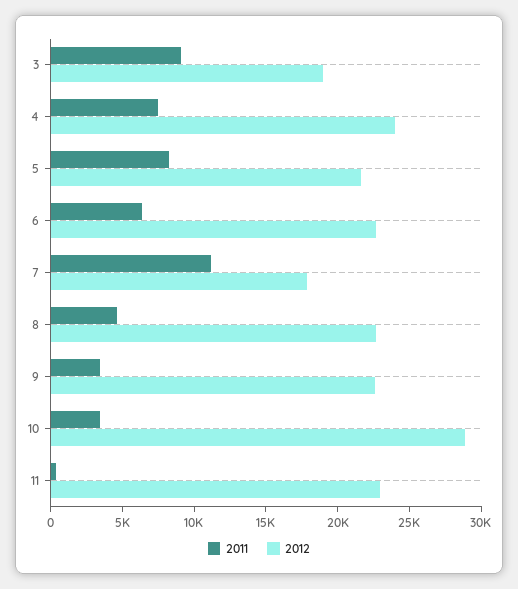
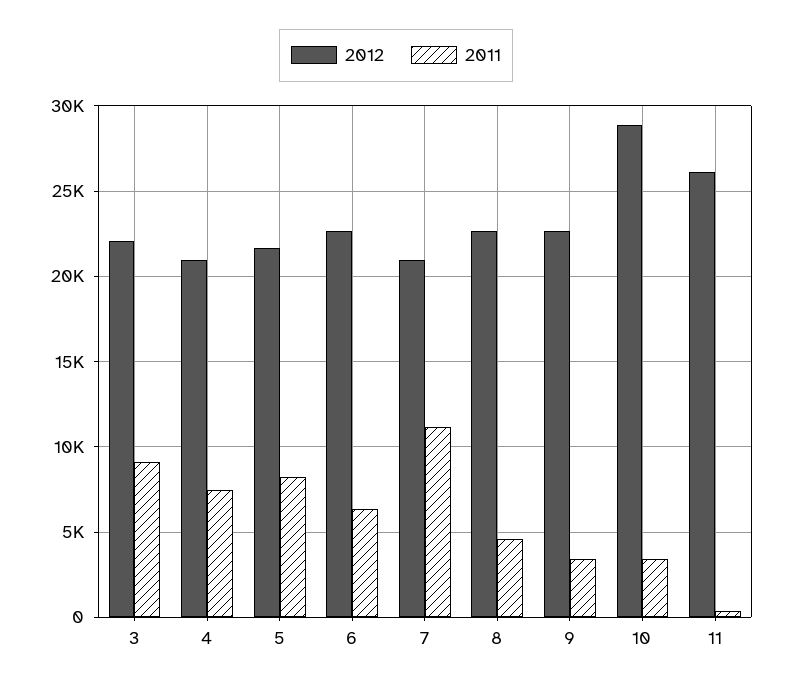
  {
    "2011": {
      "3": 9000,
      "4": 7500,
      "5": 8000,
      "6": 6500,
      "7": 11000,
      "8": 4500,
      "9": 3500,
      "10": 3500,
      "11": 500
    },
    "2012": {
-     "3": 19000,
+     "3": 22000,
-     "4": 24000,
+     "4": 21000,
      "5": 21500,
      "6": 22500,
-     "7": 18000,
+     "7": 21000,
      "8": 22500,
      "9": 22500,
      "10": 29000,
-     "11": 23000
+     "11": 26000
    }
  }

